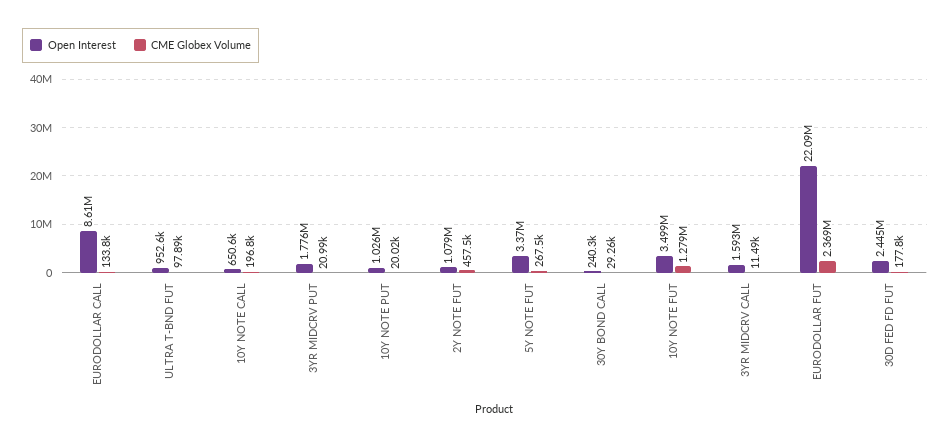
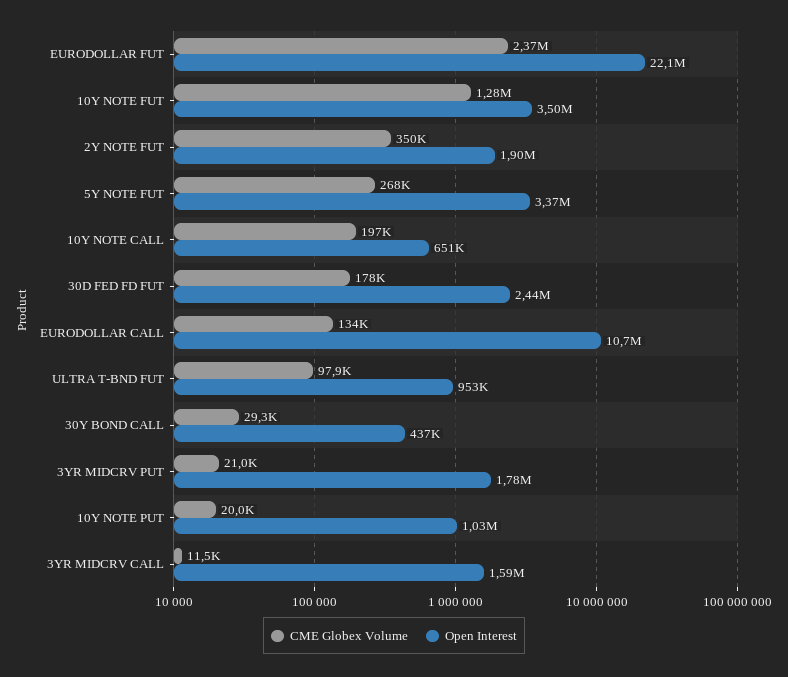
  {
    "Open Interest": {
-     "EURODOLLAR CALL": 8610000,
+     "EURODOLLAR CALL": 10700000,
      "ULTRA T-BND FUT": 952600,
      "10Y NOTE CALL": 650600,
      "3YR MIDCRV PUT": 1776000,
      "10Y NOTE PUT": 1026000,
-     "2Y NOTE FUT": 1079000,
+     "2Y NOTE FUT": 1900000,
      "5Y NOTE FUT": 3370000,
-     "30Y BOND CALL": 240300,
+     "30Y BOND CALL": 437000,
      "10Y NOTE FUT": 3499000,
      "3YR MIDCRV CALL": 1593000,
      "EURODOLLAR FUT": 22090000,
      "30D FED FD FUT": 2445000
    },
    "CME Globex Volume": {
      "EURODOLLAR CALL": 133800,
      "ULTRA T-BND FUT": 97890,
      "10Y NOTE CALL": 196800,
      "3YR MIDCRV PUT": 20990,
      "10Y NOTE PUT": 20020,
-     "2Y NOTE FUT": 457500,
+     "2Y NOTE FUT": 350000,
      "5Y NOTE FUT": 267500,
      "30Y BOND CALL": 29260,
      "10Y NOTE FUT": 1279000,
      "3YR MIDCRV CALL": 11490,
      "EURODOLLAR FUT": 2369000,
      "30D FED FD FUT": 177800
    }
  }

